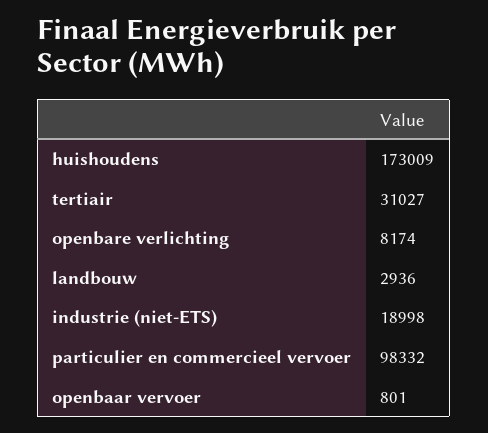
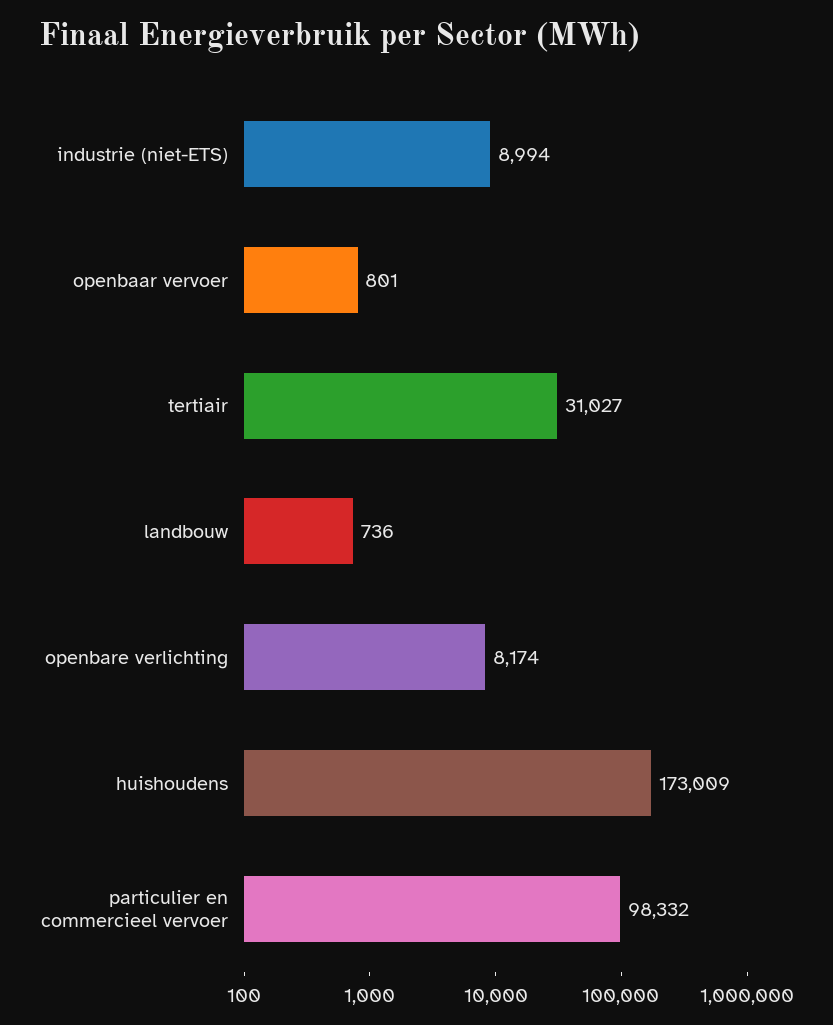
  {
    "huishoudens": 173009,
    "tertiair": 31027,
    "openbare verlichting": 8174,
-   "landbouw": 2936,
+   "landbouw": 736,
-   "industrie (niet-ETS)": 18998,
+   "industrie (niet-ETS)": 8994,
    "particulier en commercieel vervoer": 98332,
    "openbaar vervoer": 801
  }

